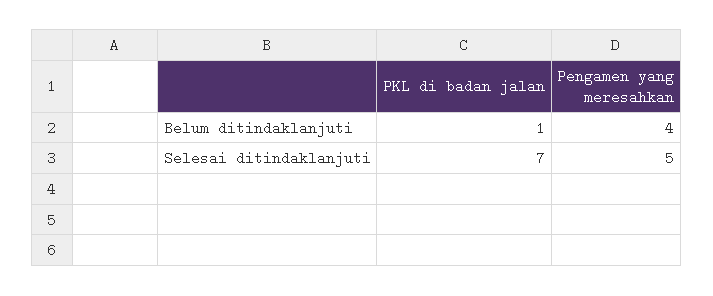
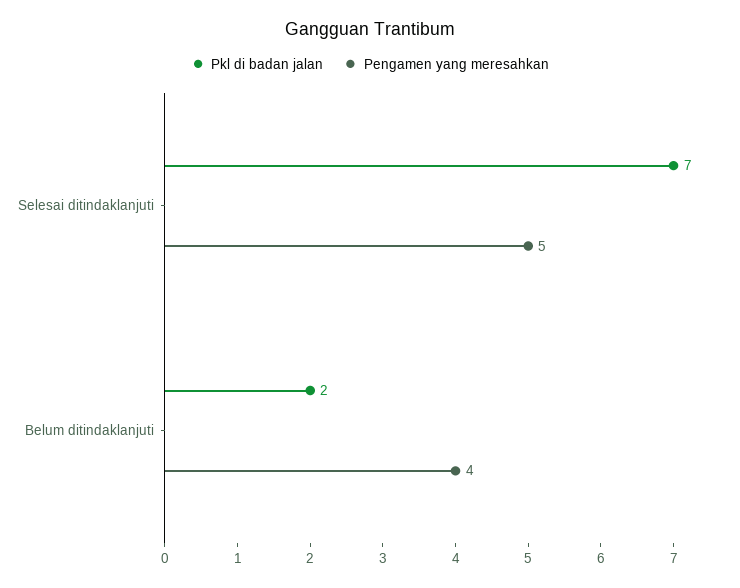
  {
    "PKL di badan jalan": {
-     "Belum ditindaklanjuti": 1,
+     "Belum ditindaklanjuti": 2,
      "Selesai ditindaklanjuti": 7
    },
    "Pengamen yang meresahkan": {
      "Belum ditindaklanjuti": 4,
      "Selesai ditindaklanjuti": 5
    }
  }

